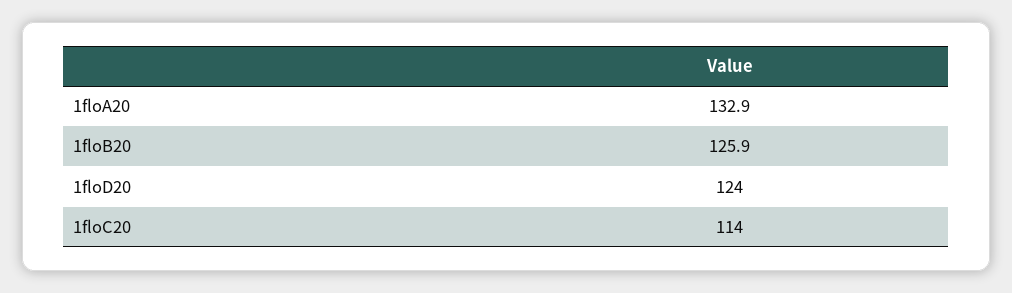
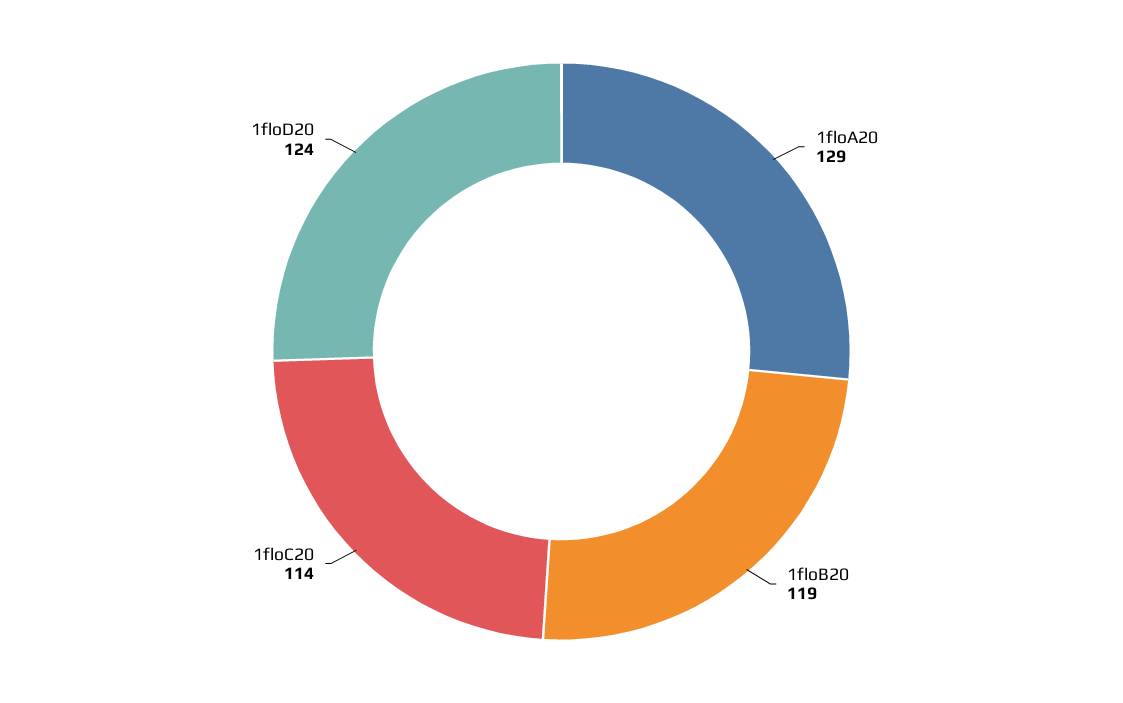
  {
-   "1floA20": 132.9,
+   "1floA20": 129,
-   "1floB20": 125.9,
+   "1floB20": 119,
    "1floD20": 124,
    "1floC20": 114
  }

